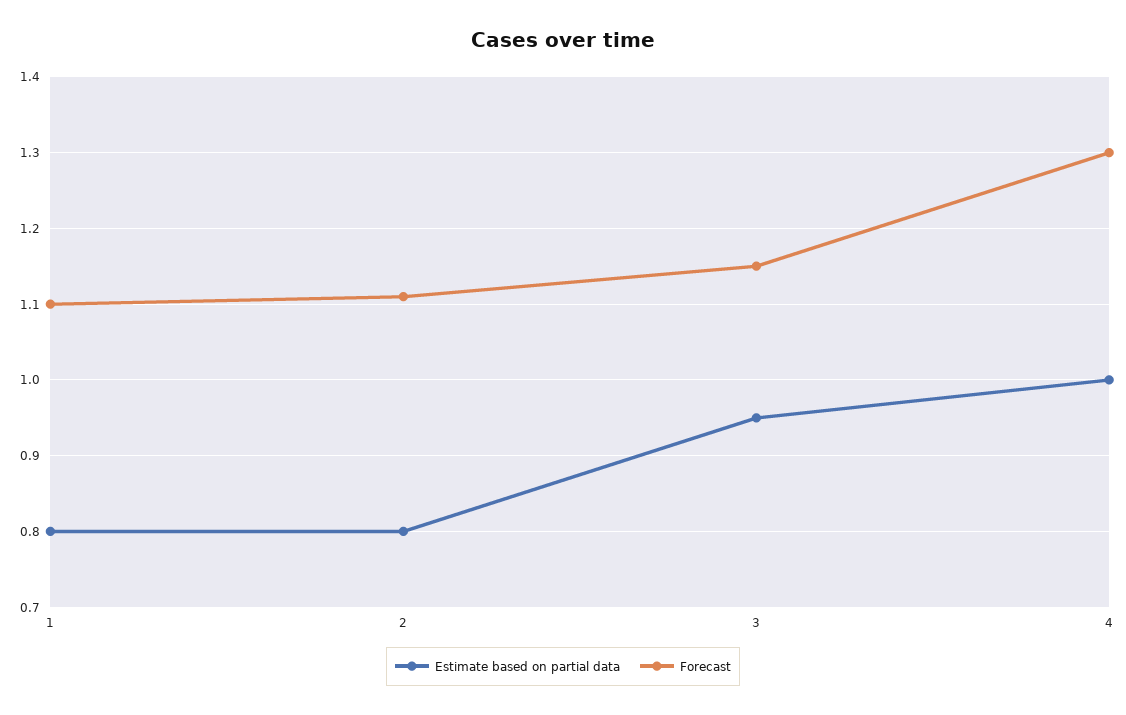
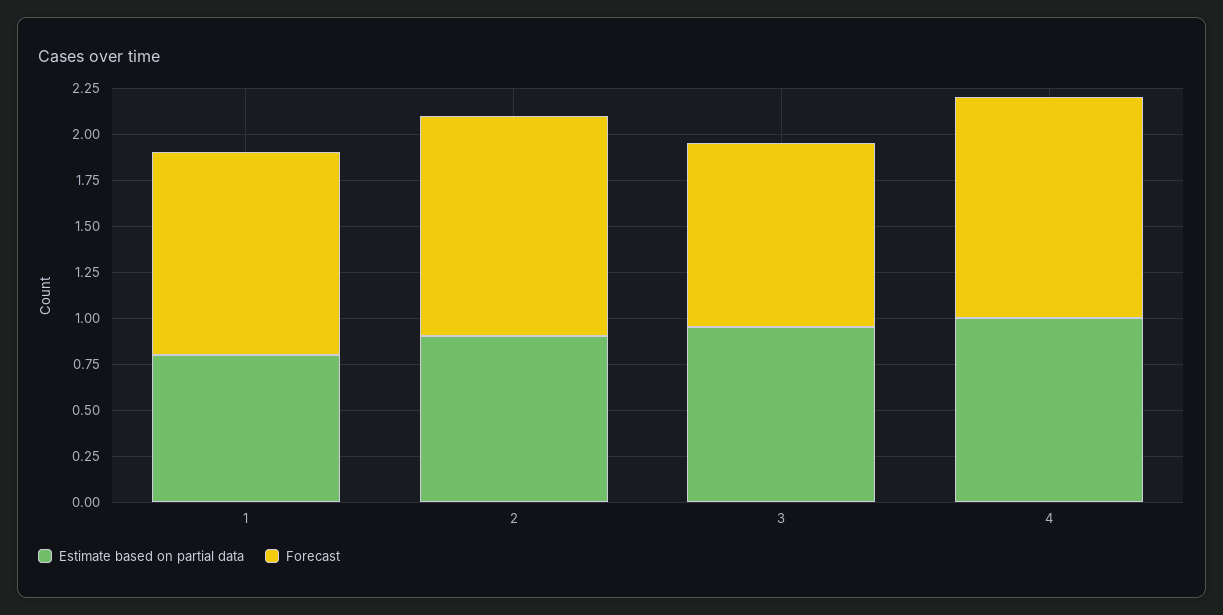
  {
    "Estimate based on partial data": {
      "1": 0.8,
-     "2": 0.8,
+     "2": 0.9,
      "3": 0.95,
      "4": 1
    },
    "Forecast": {
      "1": 1.1,
-     "2": 1.11,
+     "2": 1.2,
-     "3": 1.15,
+     "3": 1,
-     "4": 1.3
+     "4": 1.2
    }
  }

